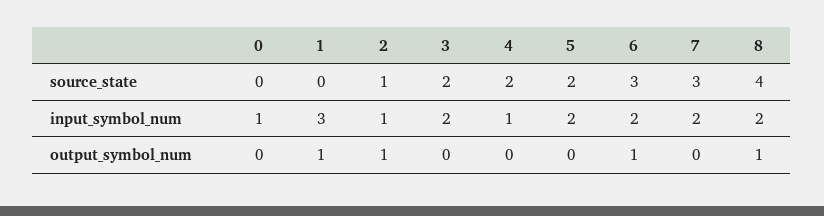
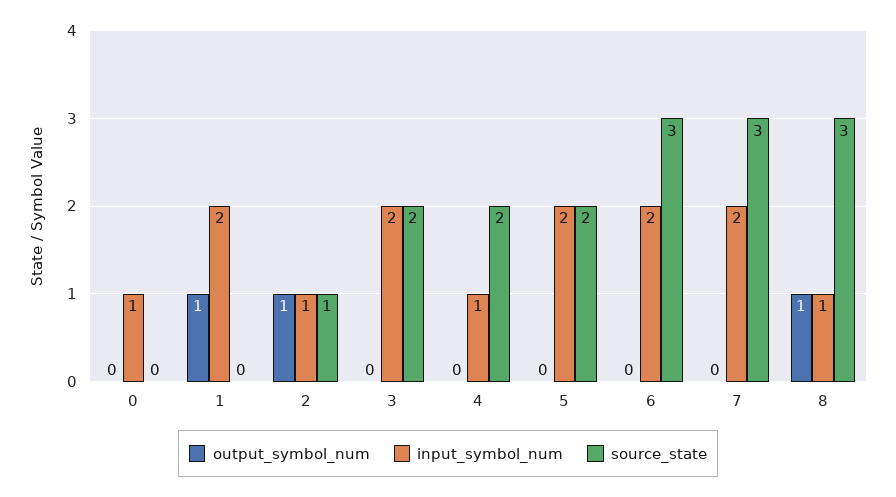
  {
    "source_state": {
      "0": 0,
      "1": 0,
      "2": 1,
      "3": 2,
      "4": 2,
      "5": 2,
      "6": 3,
      "7": 3,
-     "8": 4
+     "8": 3
    },
    "input_symbol_num": {
      "0": 1,
-     "1": 3,
+     "1": 2,
      "2": 1,
      "3": 2,
      "4": 1,
      "5": 2,
      "6": 2,
      "7": 2,
-     "8": 2
+     "8": 1
    },
    "output_symbol_num": {
      "0": 0,
      "1": 1,
      "2": 1,
      "3": 0,
      "4": 0,
      "5": 0,
-     "6": 1,
+     "6": 0,
      "7": 0,
      "8": 1
    }
  }

